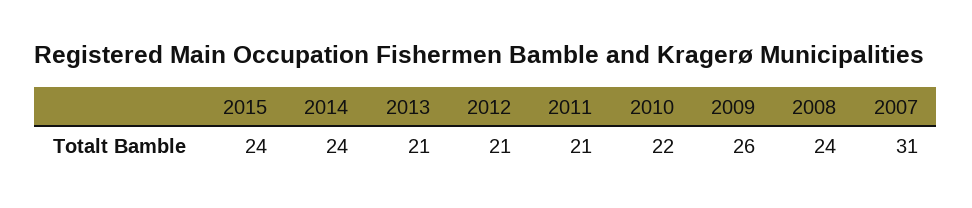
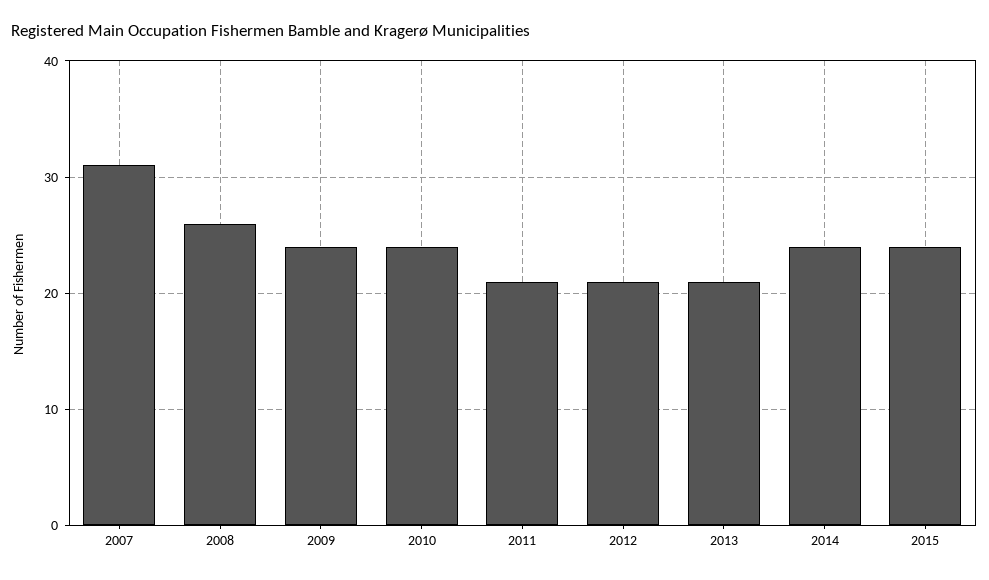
  {
    "2015": 24,
    "2014": 24,
    "2013": 21,
    "2012": 21,
    "2011": 21,
-   "2010": 22,
+   "2010": 24,
-   "2009": 26,
+   "2009": 24,
-   "2008": 24,
+   "2008": 26,
    "2007": 31
  }

